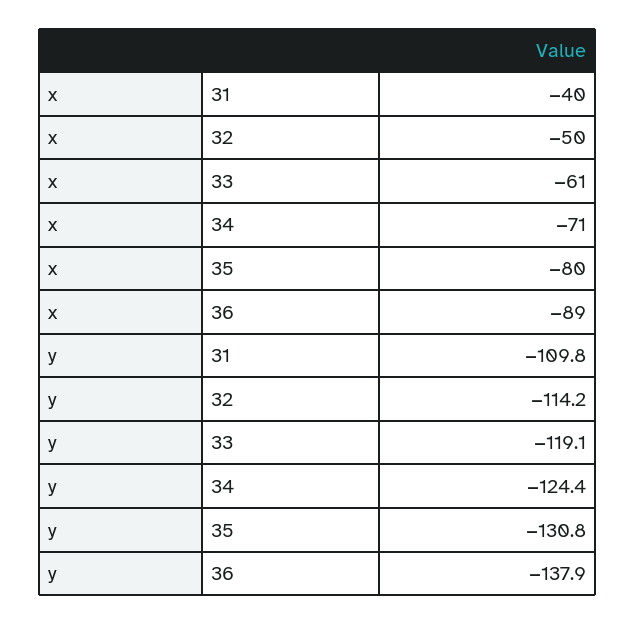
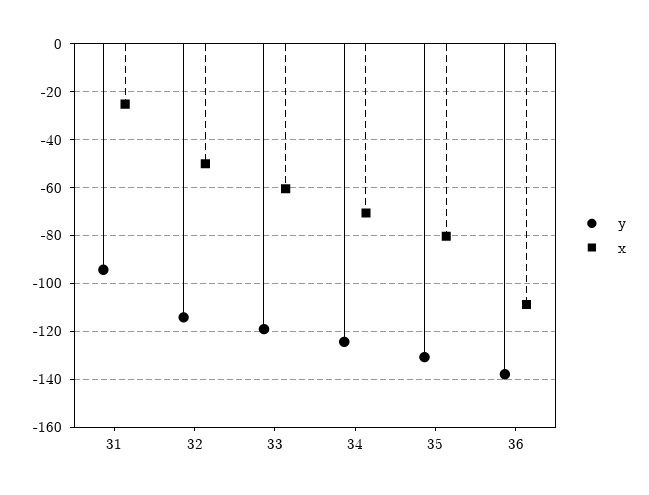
  {
    "x": {
-     "31": -40,
+     "31": -25,
      "32": -50,
      "33": -61,
      "34": -71,
      "35": -80,
-     "36": -89
+     "36": -110
    },
    "y": {
-     "31": -109.8,
+     "31": -95,
      "32": -114.2,
      "33": -119.1,
      "34": -124.4,
      "35": -130.8,
      "36": -137.9
    }
  }

